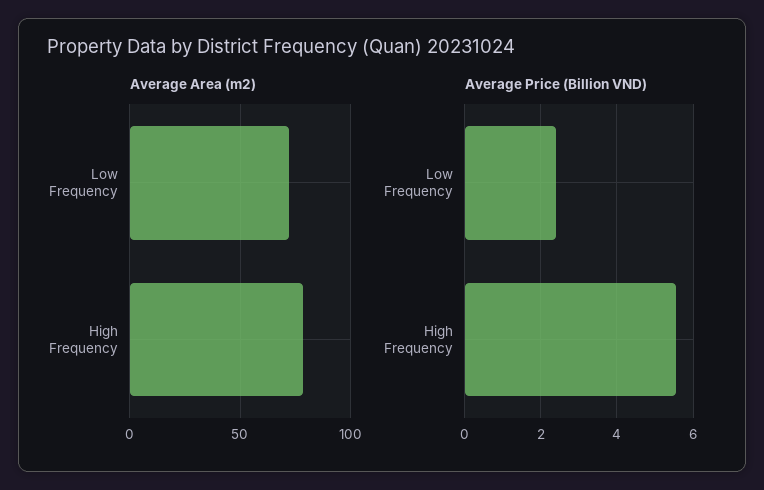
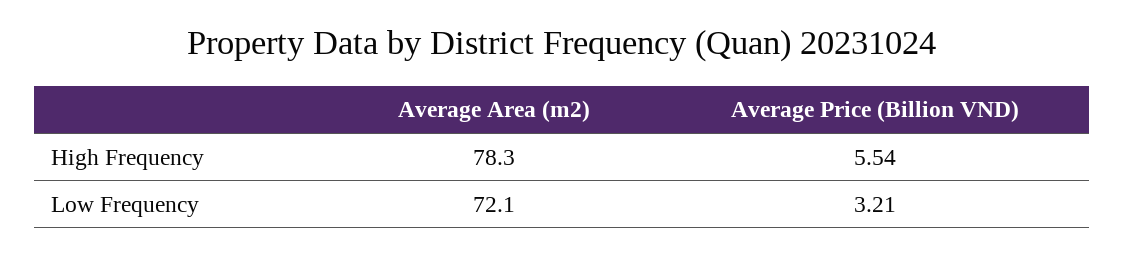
  {
    "Average Area (m2)": {
      "Low Frequency": 72.1,
      "High Frequency": 78.3
    },
    "Average Price (Billion VND)": {
-     "Low Frequency": 2.4,
+     "Low Frequency": 3.21,
      "High Frequency": 5.54
    }
  }

